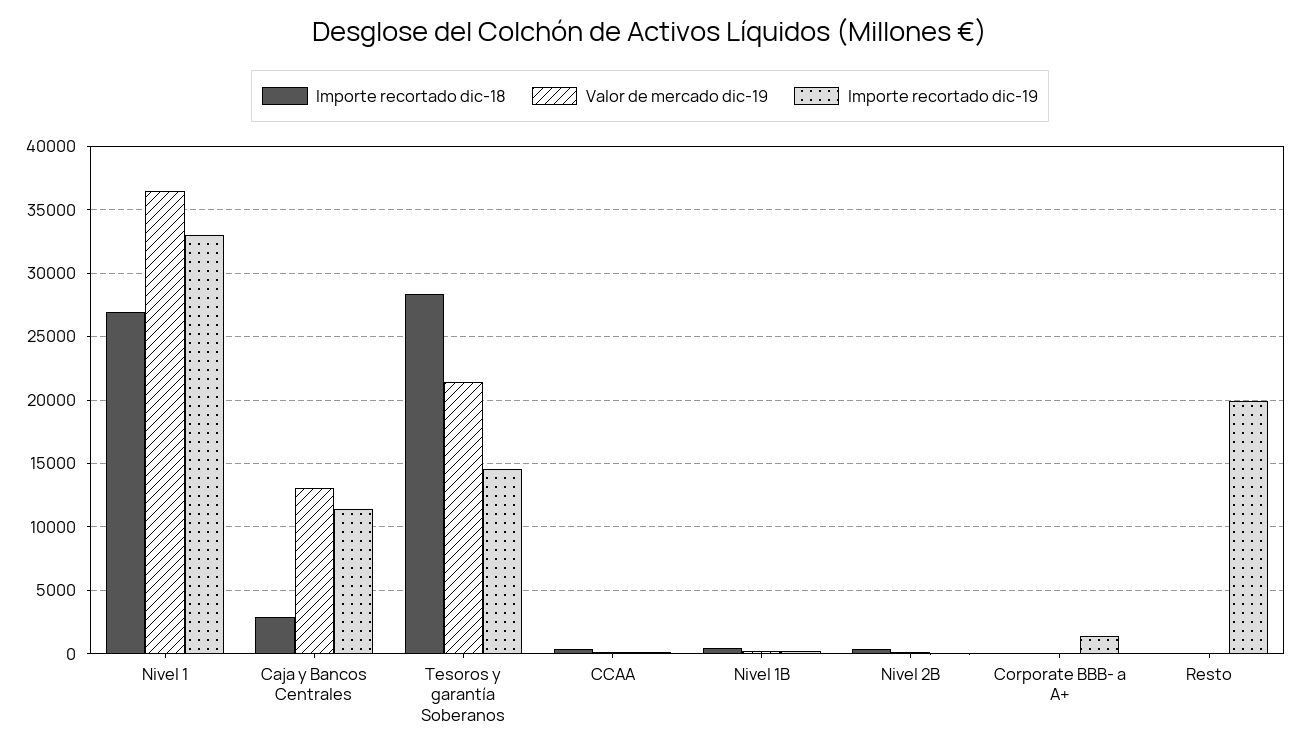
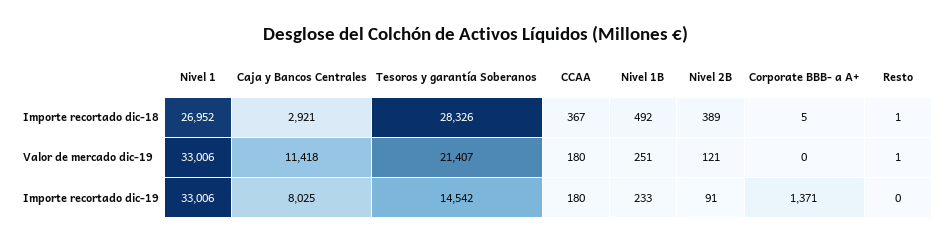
  {
    "Importe recortado dic-18": {
      "Nivel 1": 26952,
      "Caja y Bancos Centrales": 2921,
      "Tesoros y garantía Soberanos": 28326,
      "CCAA": 367,
      "Nivel 1B": 492,
      "Nivel 2B": 389,
      "Corporate BBB- a A+": 5,
      "Resto": 1
    },
    "Valor de mercado dic-19": {
-     "Nivel 1": 36500,
+     "Nivel 1": 33006,
-     "Caja y Bancos Centrales": 13000,
+     "Caja y Bancos Centrales": 11418,
      "Tesoros y garantía Soberanos": 21407,
      "CCAA": 180,
      "Nivel 1B": 251,
      "Nivel 2B": 121,
      "Corporate BBB- a A+": 0,
      "Resto": 1
    },
    "Importe recortado dic-19": {
      "Nivel 1": 33006,
-     "Caja y Bancos Centrales": 11500,
+     "Caja y Bancos Centrales": 8025,
      "Tesoros y garantía Soberanos": 14542,
      "CCAA": 180,
      "Nivel 1B": 233,
      "Nivel 2B": 91,
      "Corporate BBB- a A+": 1371,
-     "Resto": 20000
+     "Resto": 0
    }
  }

